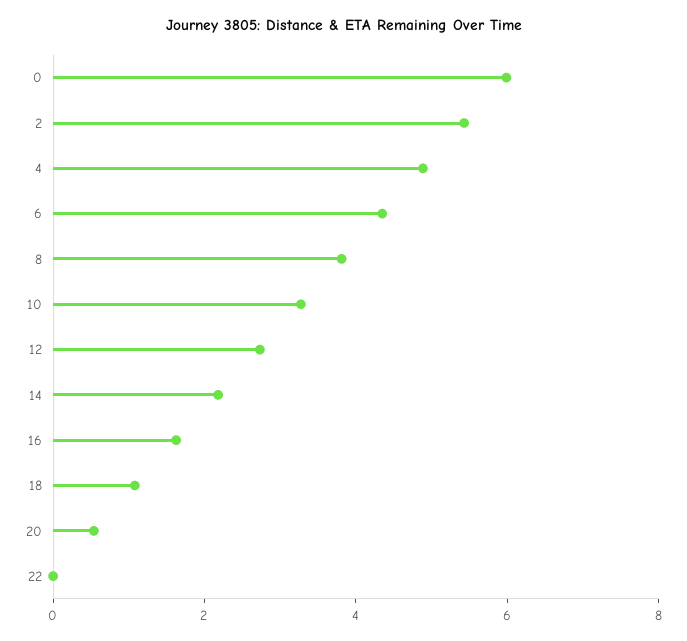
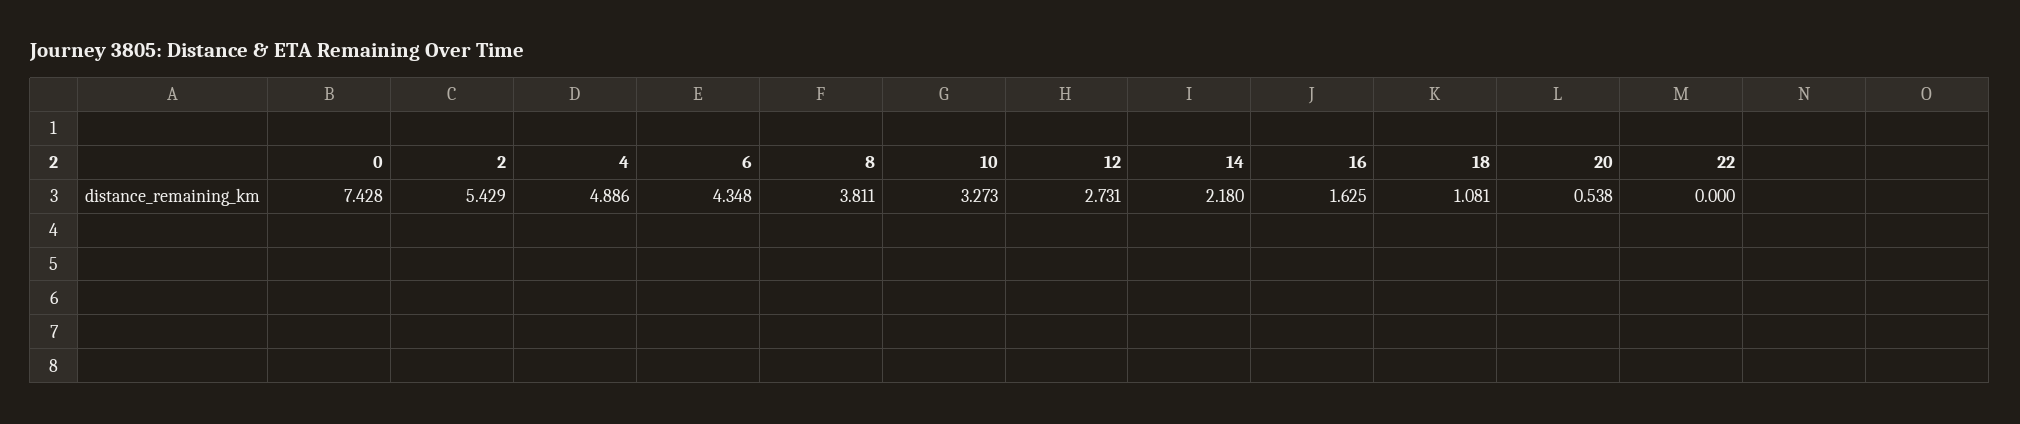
  {
-   "0": 6,
+   "0": 7.428,
    "2": 5.429,
    "4": 4.886,
    "6": 4.348,
    "8": 3.811,
    "10": 3.273,
    "12": 2.731,
    "14": 2.18,
    "16": 1.625,
    "18": 1.081,
    "20": 0.538,
    "22": 0
  }

